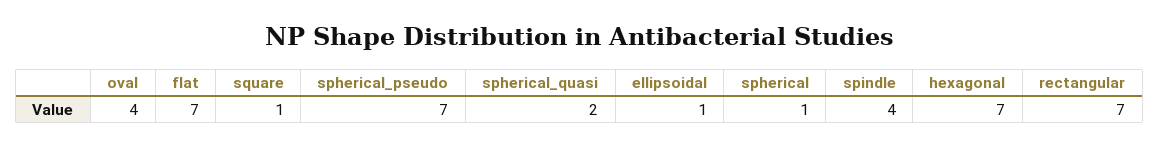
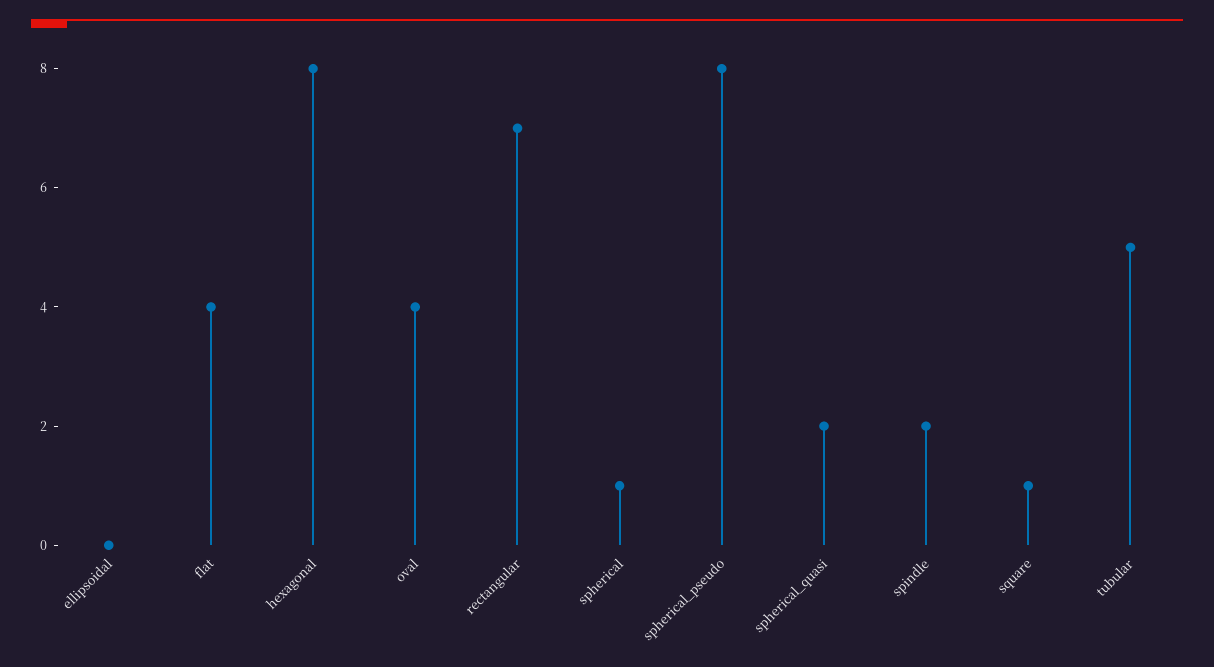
  {
    "oval": 4,
-   "flat": 7,
+   "flat": 4,
    "square": 1,
-   "spherical_pseudo": 7,
+   "spherical_pseudo": 8,
    "spherical_quasi": 2,
-   "ellipsoidal": 1,
+   "ellipsoidal": 0,
    "spherical": 1,
-   "spindle": 4,
+   "spindle": 2,
-   "hexagonal": 7,
+   "hexagonal": 8,
-   "rectangular": 7
+   "rectangular": 7,
+   "tubular": 5
  }

